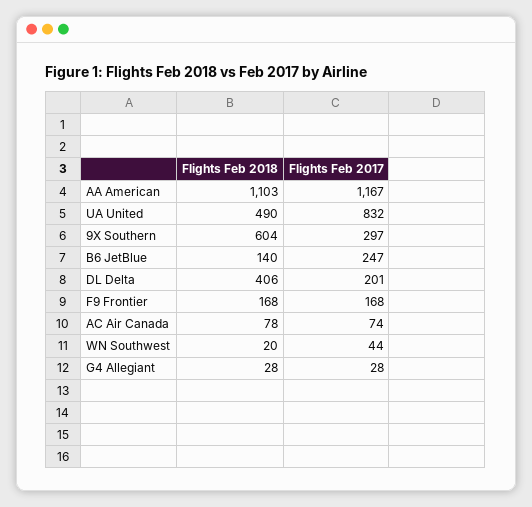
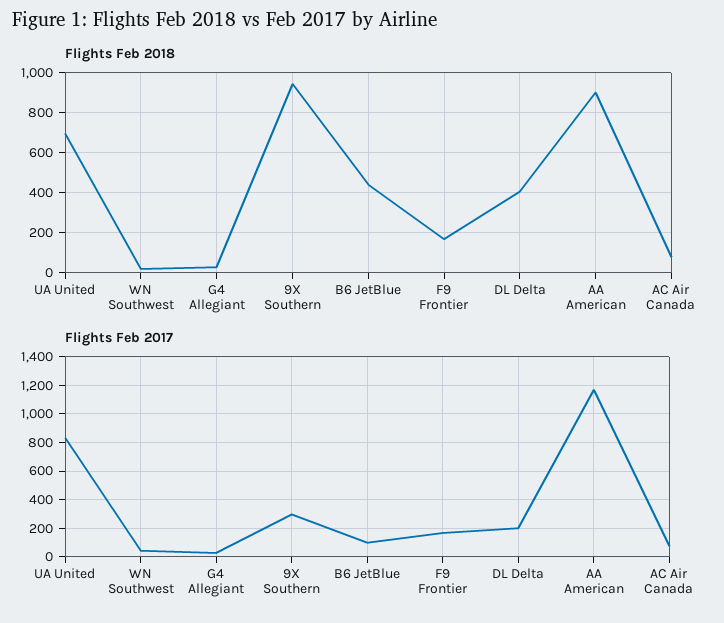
  {
    "Flights Feb 2018": {
-     "AA American": 1103,
+     "AA American": 900,
-     "UA United": 490,
+     "UA United": 700,
-     "9X Southern": 604,
+     "9X Southern": 950,
-     "B6 JetBlue": 140,
+     "B6 JetBlue": 450,
      "DL Delta": 406,
      "F9 Frontier": 168,
      "AC Air Canada": 78,
      "WN Southwest": 20,
      "G4 Allegiant": 28
    },
    "Flights Feb 2017": {
      "AA American": 1167,
      "UA United": 832,
      "9X Southern": 297,
-     "B6 JetBlue": 247,
+     "B6 JetBlue": 100,
      "DL Delta": 201,
      "F9 Frontier": 168,
      "AC Air Canada": 74,
      "WN Southwest": 44,
      "G4 Allegiant": 28
    }
  }

